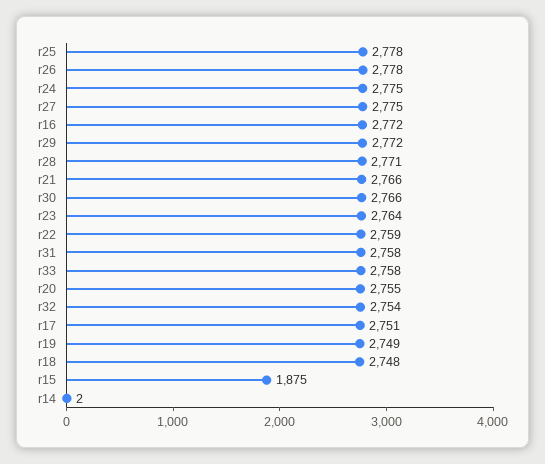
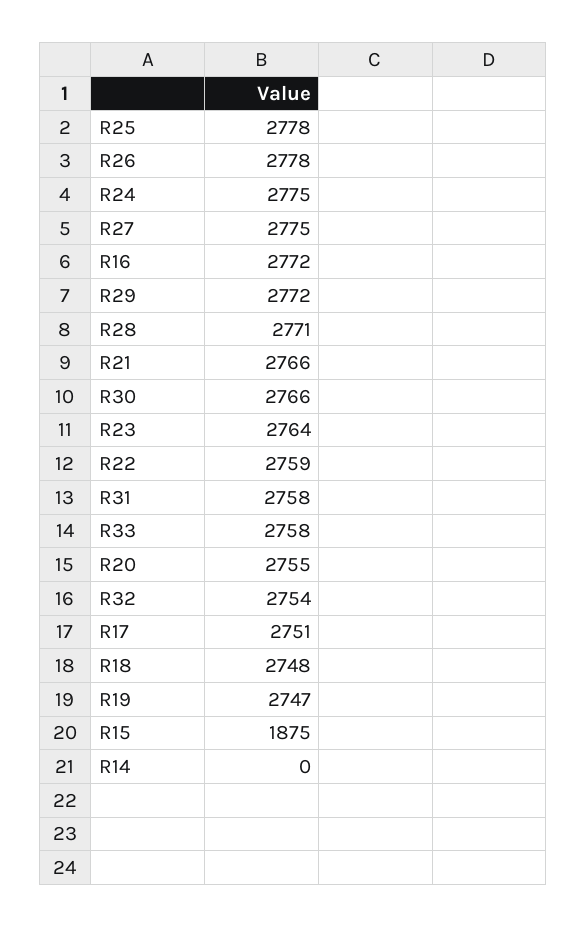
  {
    "r25": 2778,
    "r26": 2778,
    "r24": 2775,
    "r27": 2775,
    "r16": 2772,
    "r29": 2772,
    "r28": 2771,
    "r21": 2766,
    "r30": 2766,
    "r23": 2764,
    "r22": 2759,
    "r31": 2758,
    "r33": 2758,
    "r20": 2755,
    "r32": 2754,
    "r17": 2751,
-   "r19": 2749,
+   "r19": 2747,
    "r18": 2748,
    "r15": 1875,
-   "r14": 2
+   "r14": 0
  }

